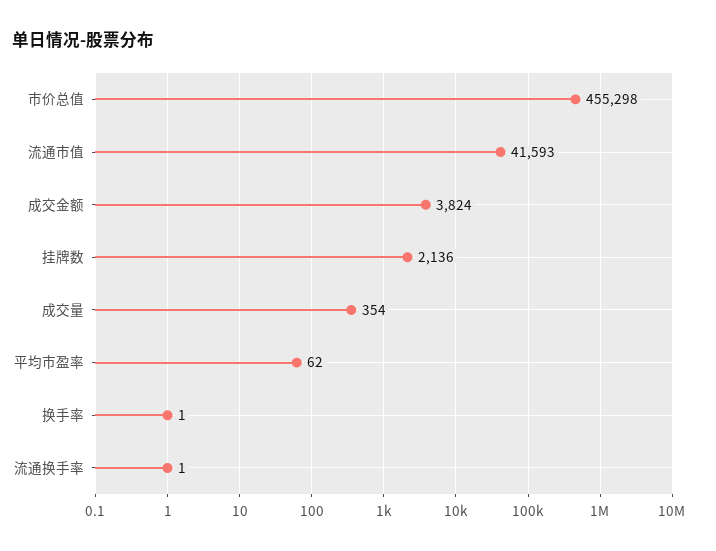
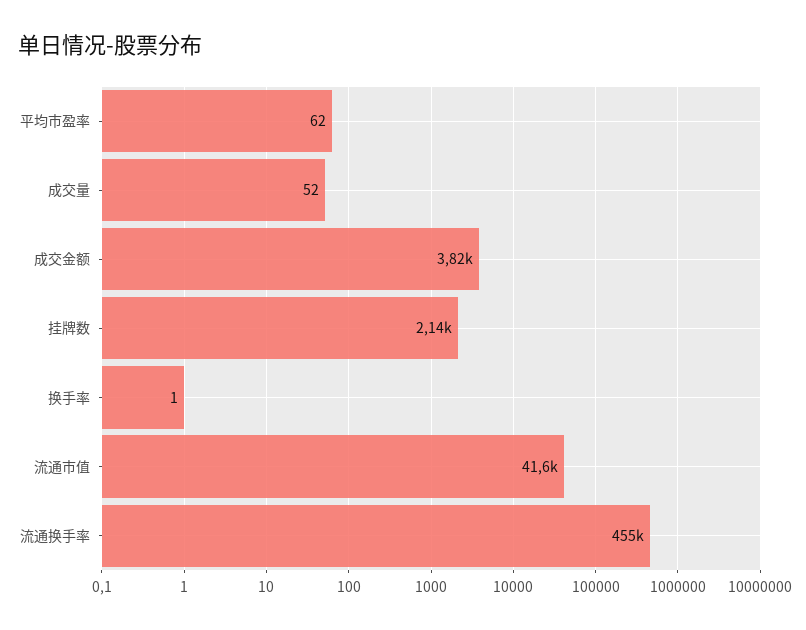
  {
-   "市价总值": 455298,
    "流通市值": 41593,
    "成交金额": 3824,
    "挂牌数": 2136,
-   "成交量": 354,
+   "成交量": 52,
    "平均市盈率": 62,
    "换手率": 1,
-   "流通换手率": 1
+   "流通换手率": 455000
  }

